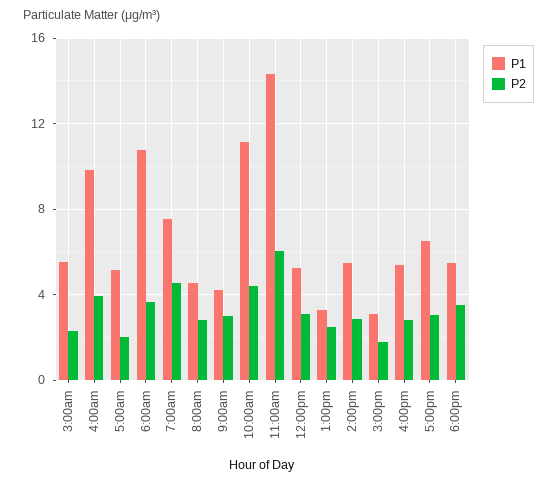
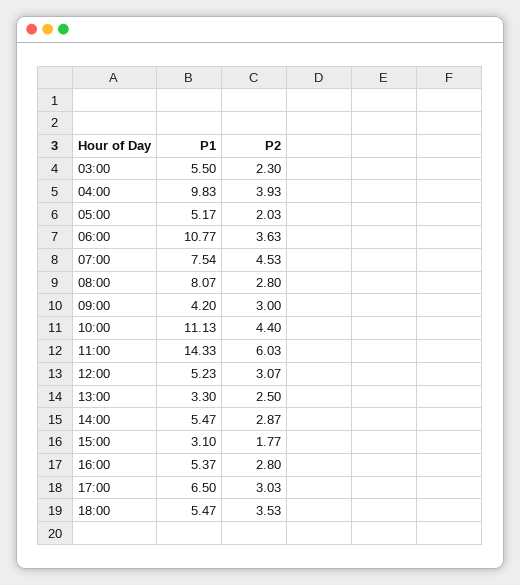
  {
    "P1": {
      "3:00am": 5.5,
      "4:00am": 9.83,
      "5:00am": 5.17,
      "6:00am": 10.77,
      "7:00am": 7.54,
-     "8:00am": 4.5,
+     "8:00am": 8.07,
      "9:00am": 4.2,
      "10:00am": 11.13,
      "11:00am": 14.33,
      "12:00pm": 5.23,
      "1:00pm": 3.3,
      "2:00pm": 5.47,
      "3:00pm": 3.1,
      "4:00pm": 5.37,
      "5:00pm": 6.5,
      "6:00pm": 5.47
    },
    "P2": {
      "3:00am": 2.3,
      "4:00am": 3.93,
      "5:00am": 2.03,
      "6:00am": 3.63,
      "7:00am": 4.53,
      "8:00am": 2.8,
      "9:00am": 3,
      "10:00am": 4.4,
      "11:00am": 6.03,
      "12:00pm": 3.07,
      "1:00pm": 2.5,
      "2:00pm": 2.87,
      "3:00pm": 1.77,
      "4:00pm": 2.8,
      "5:00pm": 3.03,
      "6:00pm": 3.53
    }
  }

